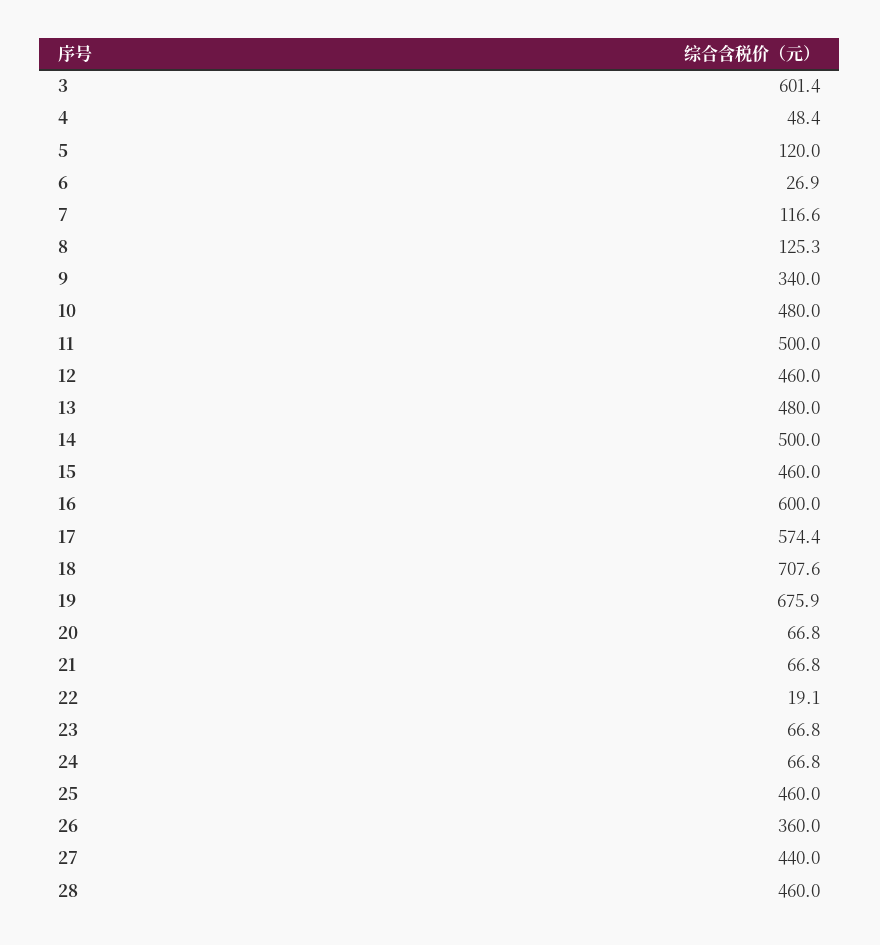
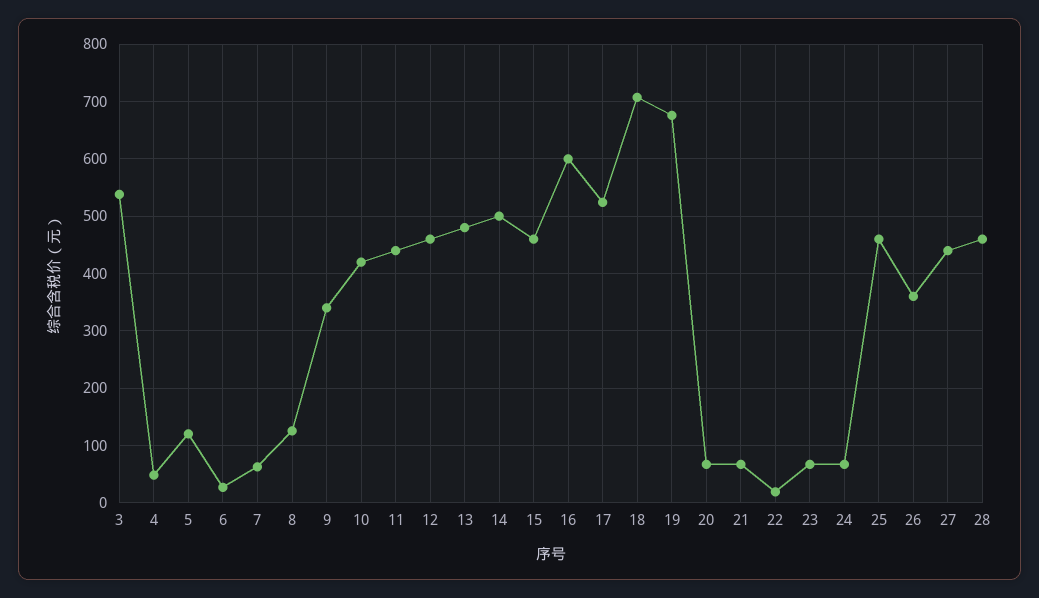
  {
-   "3": 601.4,
+   "3": 540,
    "4": 48.4,
    "5": 120,
    "6": 26.9,
-   "7": 116.6,
+   "7": 60,
    "8": 125.3,
    "9": 340,
-   "10": 480,
+   "10": 420,
-   "11": 500,
+   "11": 440,
    "12": 460,
    "13": 480,
    "14": 500,
    "15": 460,
    "16": 600,
-   "17": 574.4,
+   "17": 520,
    "18": 707.6,
    "19": 675.9,
    "20": 66.8,
    "21": 66.8,
    "22": 19.1,
    "23": 66.8,
    "24": 66.8,
    "25": 460,
    "26": 360,
    "27": 440,
    "28": 460
  }

